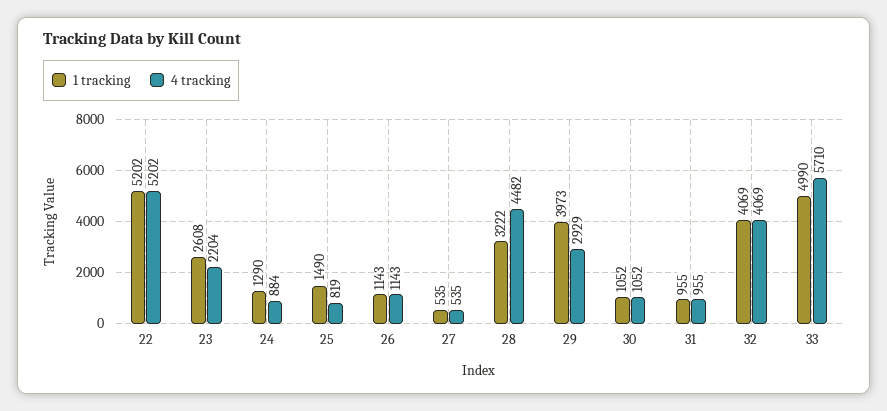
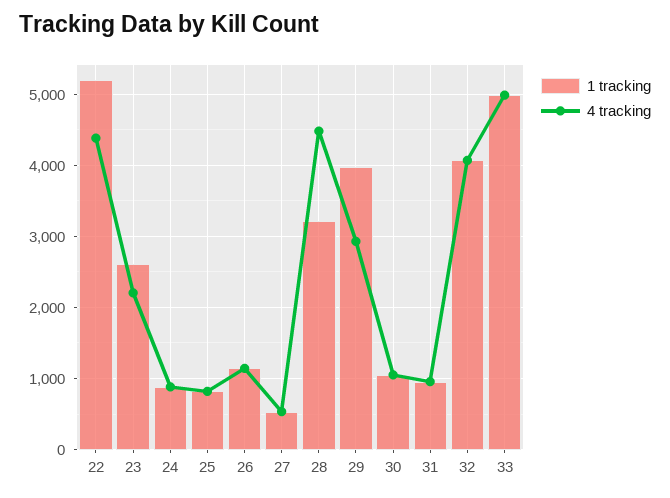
  {
    "1 tracking": {
      "22": 5202,
      "23": 2608,
-     "24": 1290,
+     "24": 900,
-     "25": 1490,
+     "25": 800,
      "26": 1143,
      "27": 535,
      "28": 3222,
      "29": 3973,
      "30": 1052,
      "31": 955,
      "32": 4069,
      "33": 4990
    },
    "4 tracking": {
-     "22": 5202,
+     "22": 4400,
      "23": 2204,
      "24": 884,
      "25": 819,
      "26": 1143,
      "27": 535,
      "28": 4482,
      "29": 2929,
      "30": 1052,
      "31": 955,
      "32": 4069,
-     "33": 5710
+     "33": 5000
    }
  }

